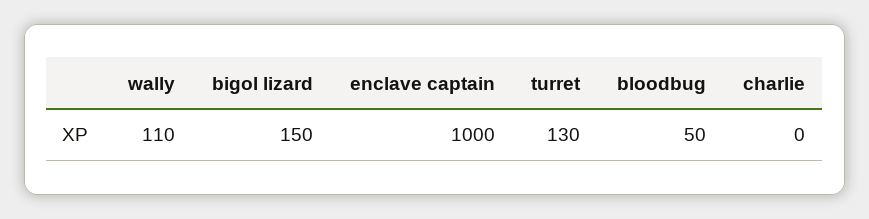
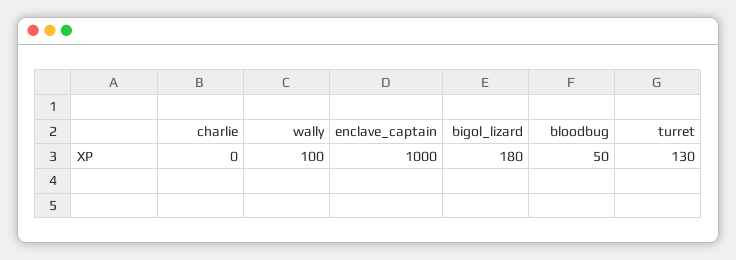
  {
-   "wally": 110,
+   "wally": 100,
-   "bigol lizard": 150,
+   "bigol lizard": 180,
    "enclave captain": 1000,
    "turret": 130,
    "bloodbug": 50,
    "charlie": 0
  }

